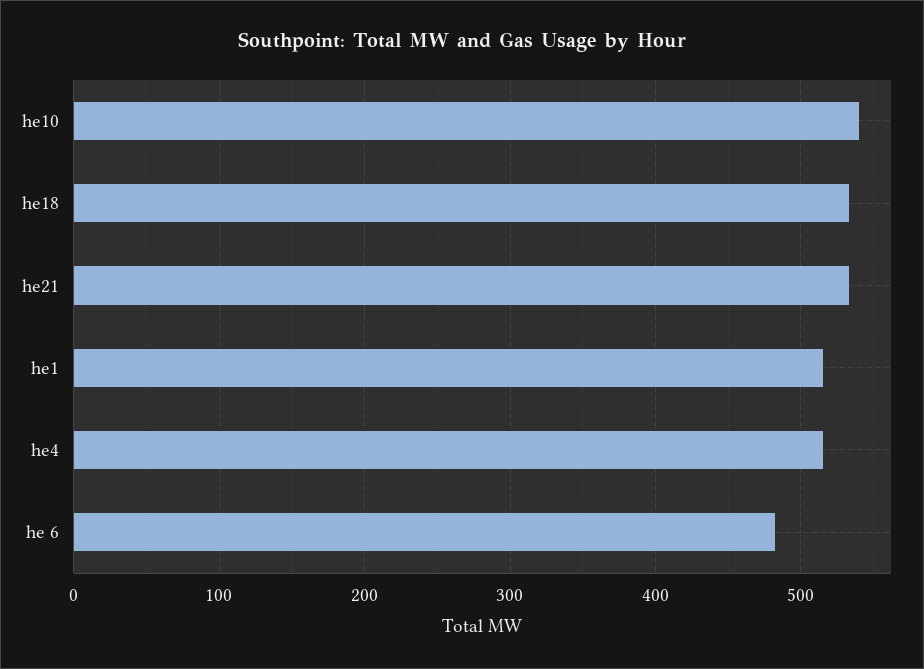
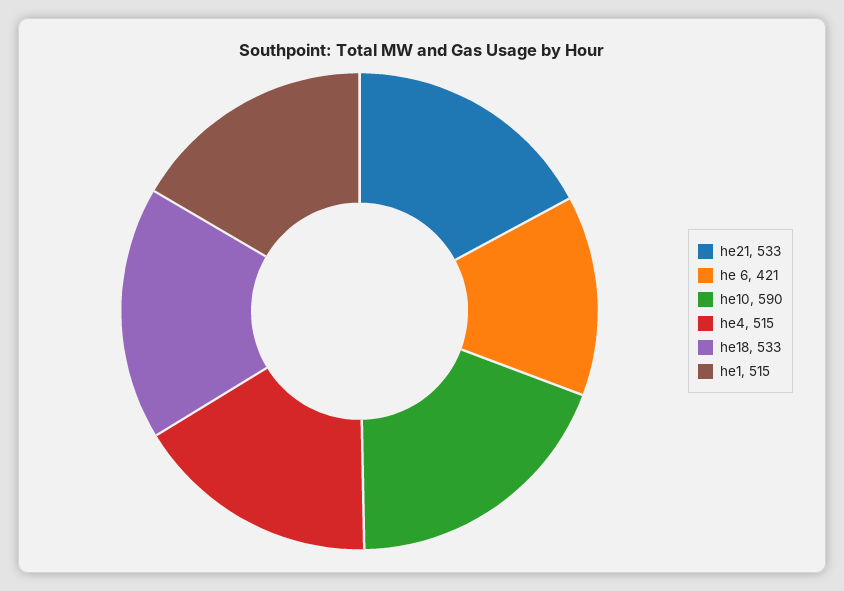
  {
-   "he10": 540,
+   "he10": 590,
    "he18": 533,
    "he21": 533,
    "he1": 515,
    "he4": 515,
-   "he 6": 480
+   "he 6": 421
  }

